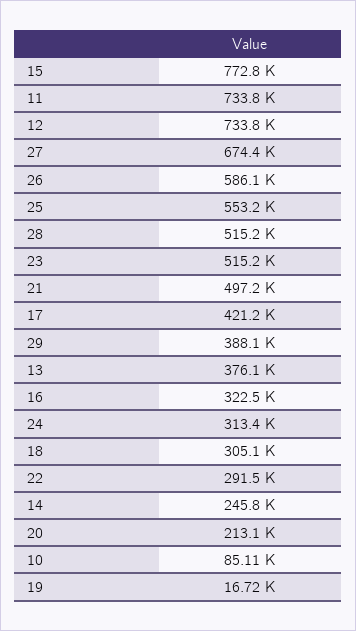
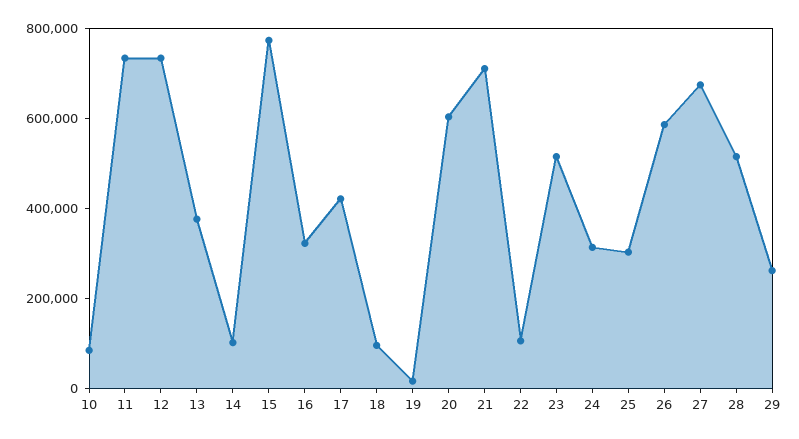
  {
    "15": 772800,
    "11": 733800,
    "12": 733800,
    "27": 674400,
    "26": 586100,
-   "25": 553200,
+   "25": 300000,
    "28": 515200,
    "23": 515200,
-   "21": 497200,
+   "21": 700000,
    "17": 421200,
-   "29": 388100,
+   "29": 250000,
    "13": 376100,
    "16": 322500,
    "24": 313400,
-   "18": 305100,
+   "18": 100000,
-   "22": 291500,
+   "22": 100000,
-   "14": 245800,
+   "14": 100000,
-   "20": 213100,
+   "20": 600000,
    "10": 85110,
    "19": 16720
  }

